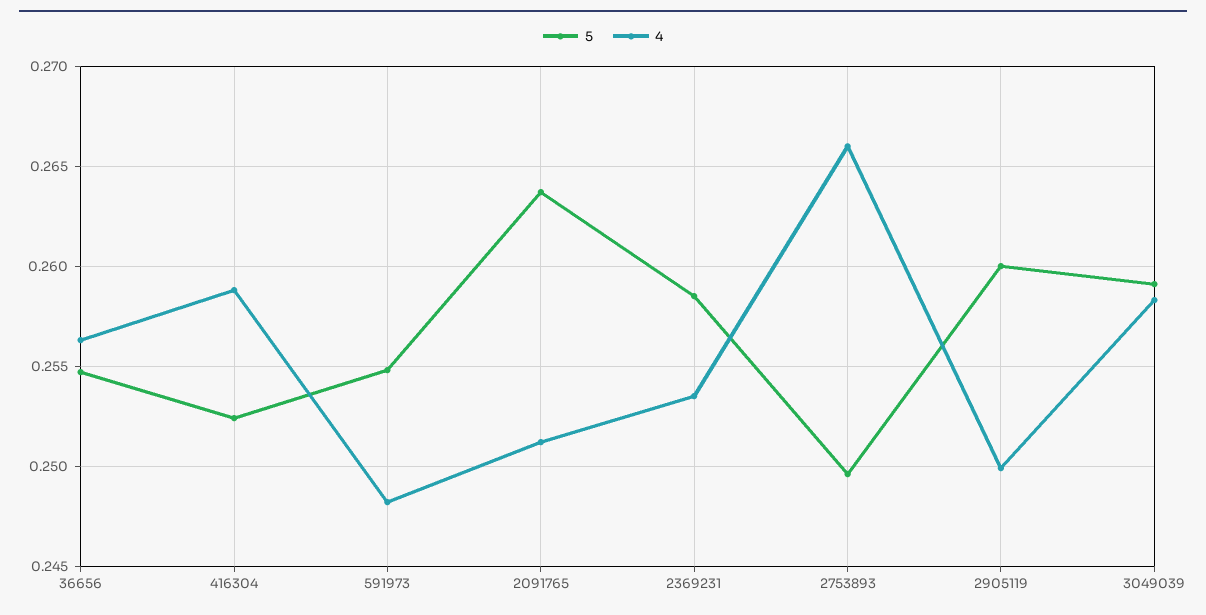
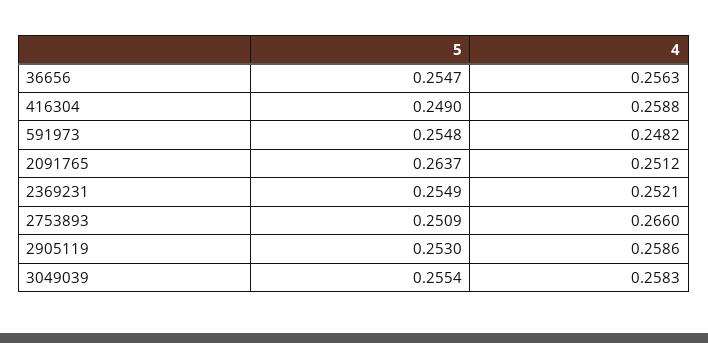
  {
    "5": {
      "36656": 0.2547,
-     "416304": 0.2525,
+     "416304": 0.249,
      "591973": 0.2548,
      "2091765": 0.2637,
-     "2369231": 0.2585,
+     "2369231": 0.2549,
-     "2753893": 0.2495,
+     "2753893": 0.2509,
-     "2905119": 0.26,
+     "2905119": 0.253,
-     "3049039": 0.259
+     "3049039": 0.2554
    },
    "4": {
      "36656": 0.2563,
      "416304": 0.2588,
      "591973": 0.2482,
      "2091765": 0.2512,
-     "2369231": 0.2535,
+     "2369231": 0.2521,
      "2753893": 0.266,
-     "2905119": 0.25,
+     "2905119": 0.2586,
      "3049039": 0.2583
    }
  }

